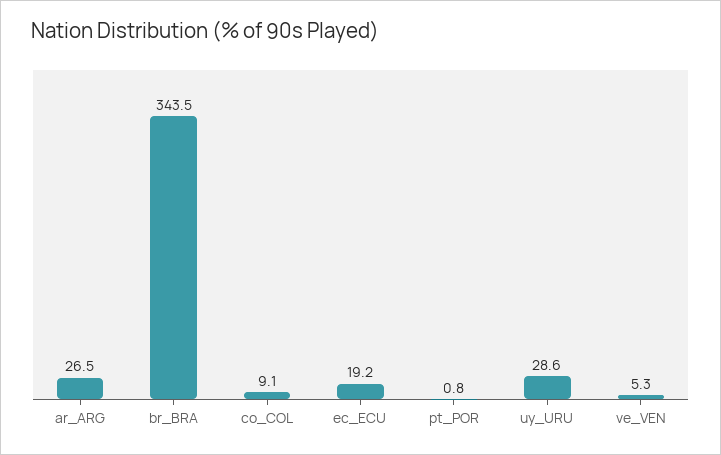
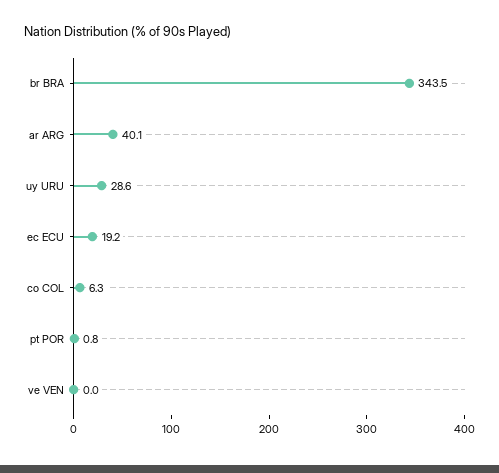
  {
-   "ar_ARG": 26.5,
+   "ar_ARG": 40.1,
    "br_BRA": 343.5,
-   "co_COL": 9.1,
+   "co_COL": 6.3,
    "ec_ECU": 19.2,
    "pt_POR": 0.8,
    "uy_URU": 28.6,
-   "ve_VEN": 5.3
+   "ve_VEN": 0
  }

